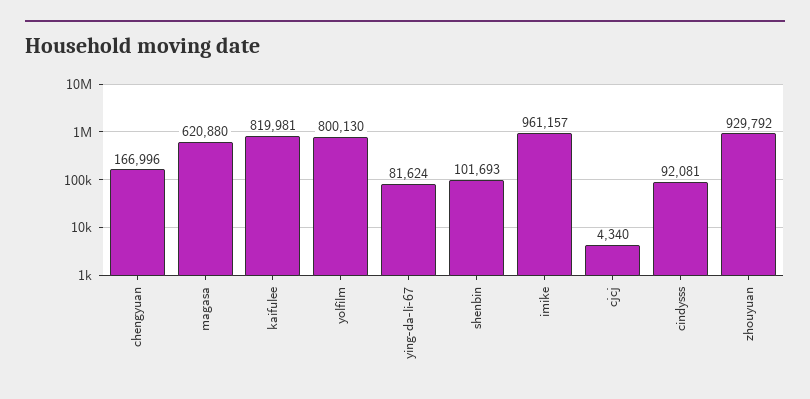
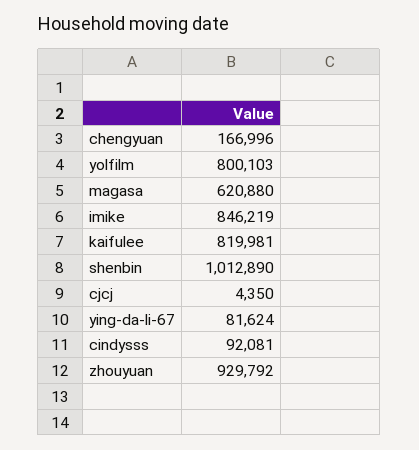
  {
    "chengyuan": 166996,
    "magasa": 620880,
    "kaifulee": 819981,
-   "yolfilm": 800130,
+   "yolfilm": 800103,
    "ying-da-li-67": 81624,
-   "shenbin": 101693,
+   "shenbin": 1012890,
-   "imike": 961157,
+   "imike": 846219,
-   "cjcj": 4340,
+   "cjcj": 4350,
    "cindysss": 92081,
    "zhouyuan": 929792
  }

